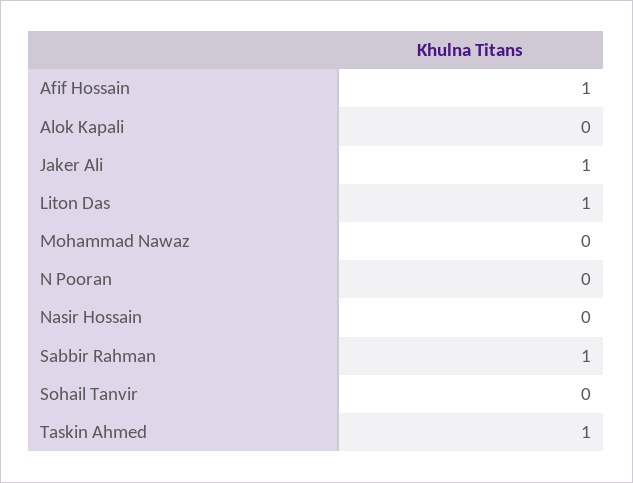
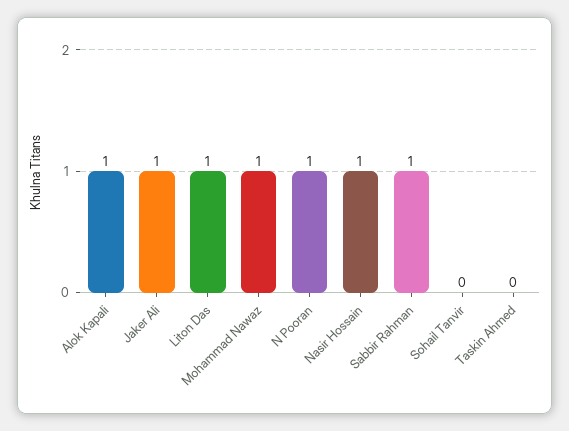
  {
-   "Afif Hossain": 1,
-   "Alok Kapali": 0,
+   "Alok Kapali": 1,
    "Jaker Ali": 1,
    "Liton Das": 1,
-   "Mohammad Nawaz": 0,
+   "Mohammad Nawaz": 1,
-   "N Pooran": 0,
+   "N Pooran": 1,
-   "Nasir Hossain": 0,
+   "Nasir Hossain": 1,
    "Sabbir Rahman": 1,
    "Sohail Tanvir": 0,
-   "Taskin Ahmed": 1
+   "Taskin Ahmed": 0
  }

